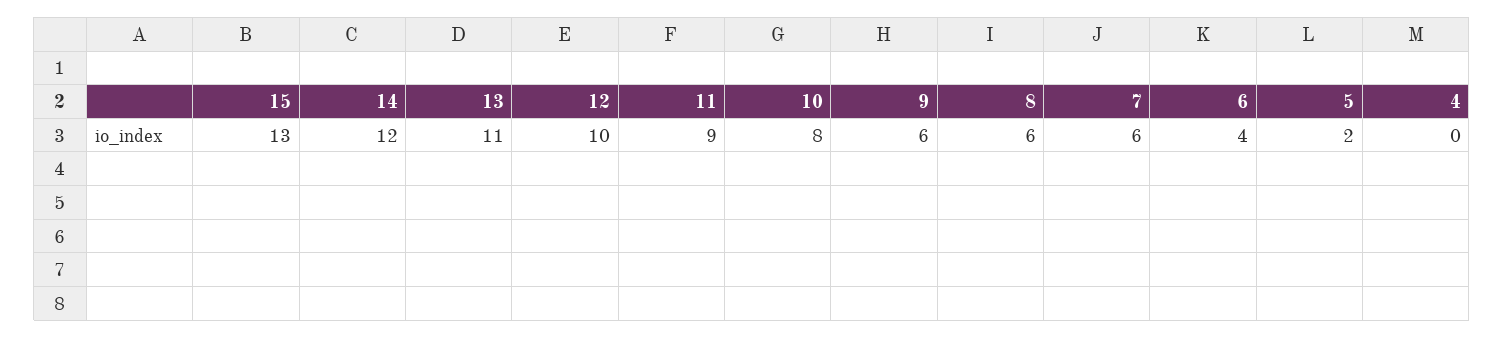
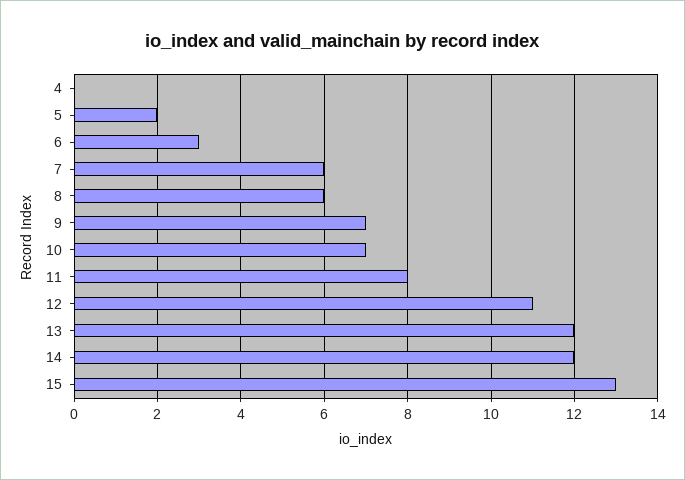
  {
    "15": 13,
    "14": 12,
-   "13": 11,
+   "13": 12,
-   "12": 10,
+   "12": 11,
-   "11": 9,
+   "11": 8,
-   "10": 8,
+   "10": 7,
-   "9": 6,
+   "9": 7,
    "8": 6,
    "7": 6,
-   "6": 4,
+   "6": 3,
    "5": 2,
    "4": 0
  }

